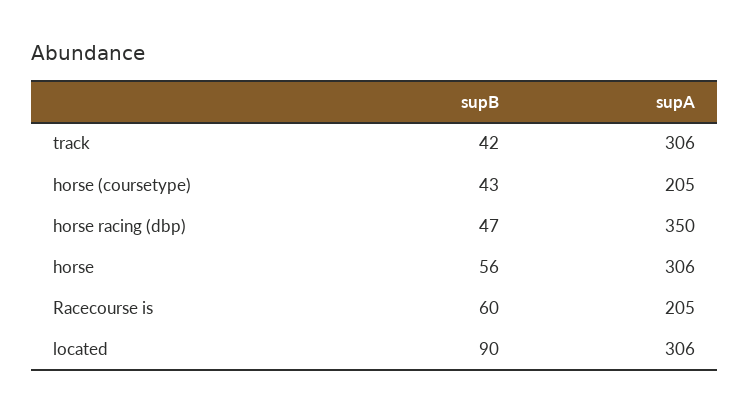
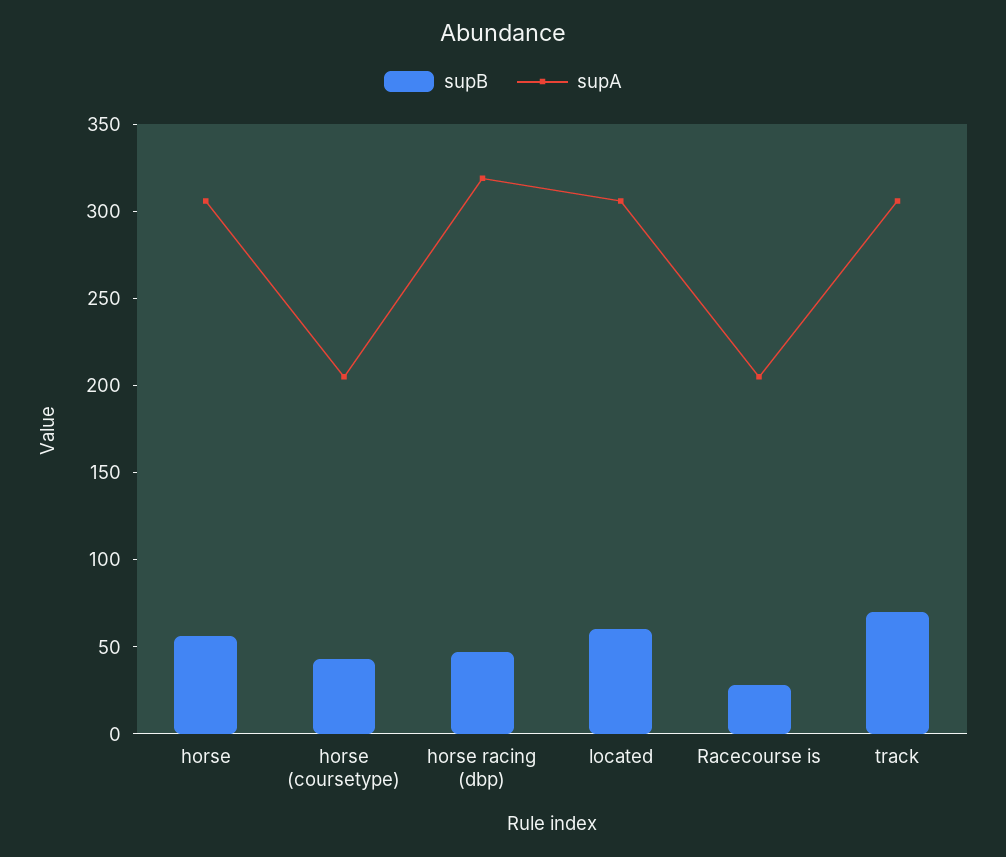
  {
    "supB": {
-     "track": 42,
+     "track": 70,
      "horse (coursetype)": 43,
      "horse racing (dbp)": 47,
      "horse": 56,
-     "Racecourse is": 60,
+     "Racecourse is": 30,
-     "located": 90
+     "located": 60
    },
    "supA": {
      "track": 306,
      "horse (coursetype)": 205,
-     "horse racing (dbp)": 350,
+     "horse racing (dbp)": 320,
      "horse": 306,
      "Racecourse is": 205,
      "located": 306
    }
  }

